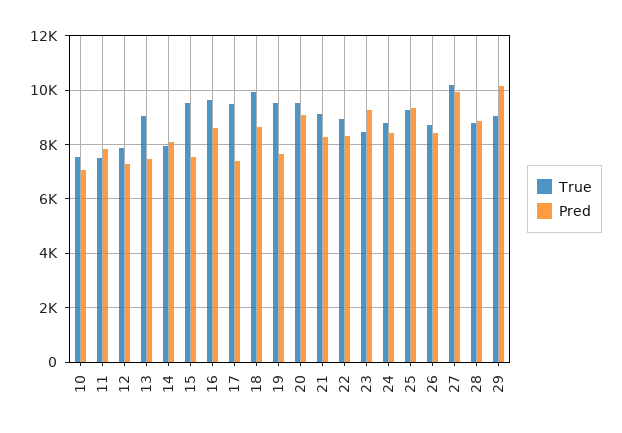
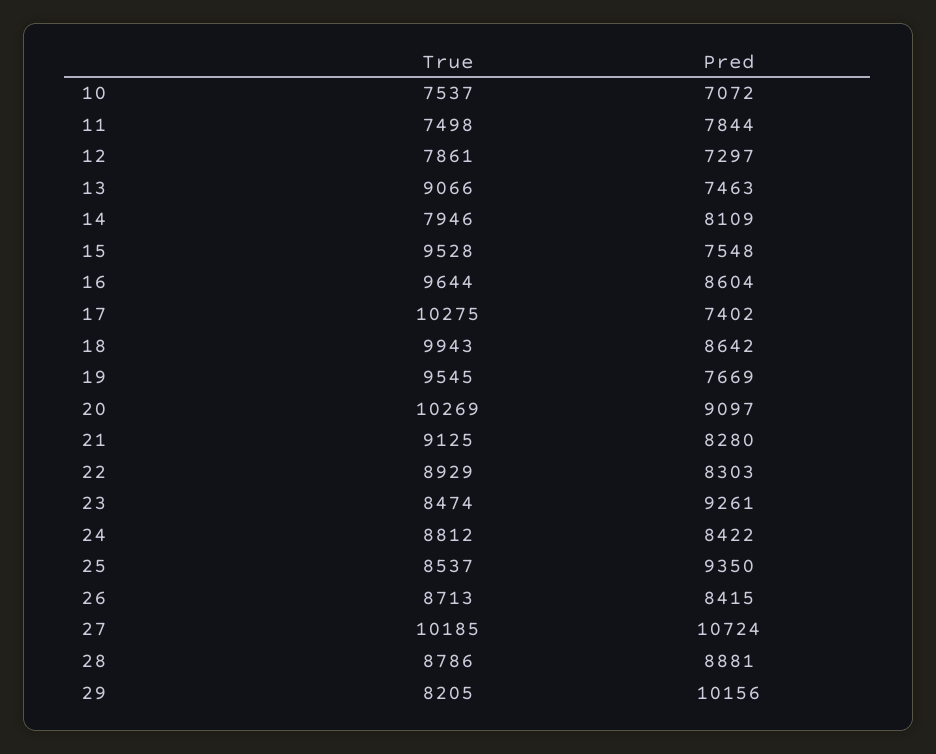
  {
    "True": {
      "10": 7537,
      "11": 7498,
      "12": 7861,
      "13": 9066,
      "14": 7946,
      "15": 9528,
      "16": 9644,
-     "17": 9500,
+     "17": 10275,
      "18": 9943,
      "19": 9545,
-     "20": 9500,
+     "20": 10269,
      "21": 9125,
      "22": 8929,
      "23": 8474,
      "24": 8812,
-     "25": 9250,
+     "25": 8537,
      "26": 8713,
      "27": 10185,
      "28": 8786,
-     "29": 9000
+     "29": 8205
    },
    "Pred": {
      "10": 7072,
      "11": 7844,
      "12": 7297,
      "13": 7463,
      "14": 8109,
      "15": 7548,
      "16": 8604,
      "17": 7402,
      "18": 8642,
      "19": 7669,
      "20": 9097,
      "21": 8280,
      "22": 8303,
      "23": 9261,
      "24": 8422,
      "25": 9350,
      "26": 8415,
-     "27": 10000,
+     "27": 10724,
      "28": 8881,
      "29": 10156
    }
  }

